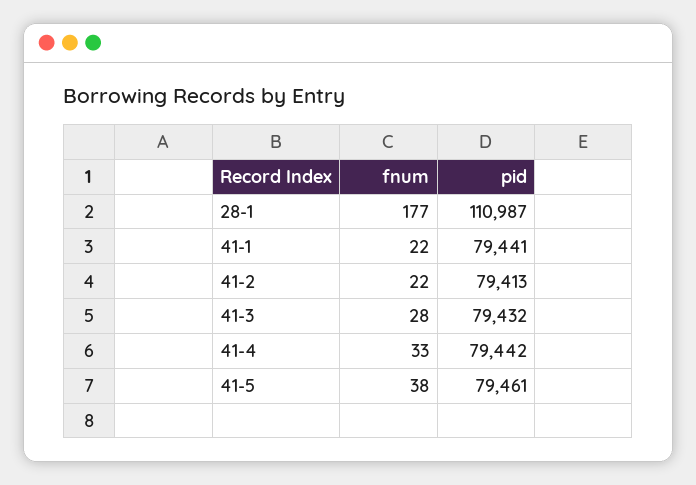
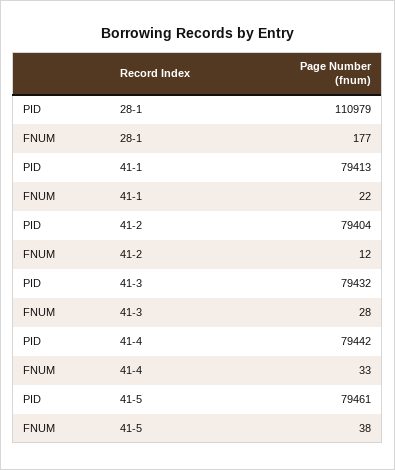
  {
    "fnum": {
      "28-1": 177,
      "41-1": 22,
-     "41-2": 22,
+     "41-2": 12,
      "41-3": 28,
      "41-4": 33,
      "41-5": 38
    },
    "pid": {
-     "28-1": 110987,
+     "28-1": 110979,
-     "41-1": 79441,
+     "41-1": 79413,
-     "41-2": 79413,
+     "41-2": 79404,
      "41-3": 79432,
      "41-4": 79442,
      "41-5": 79461
    }
  }

